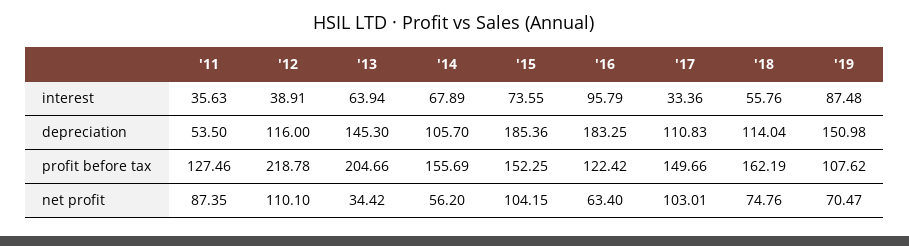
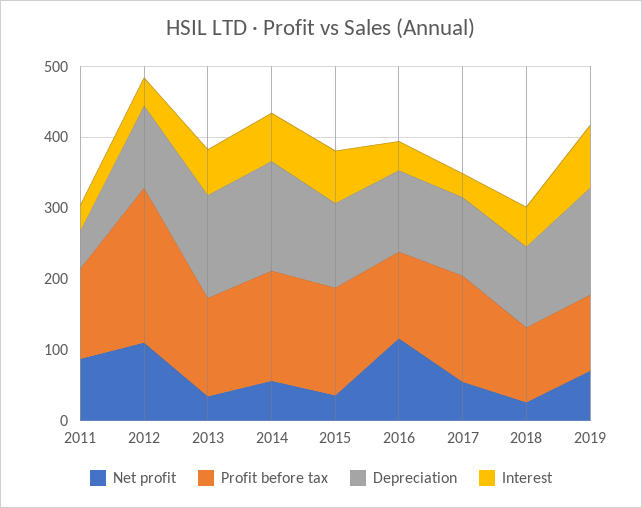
  {
    "interest": {
      "'11": 35.63,
      "'12": 38.91,
      "'13": 63.94,
      "'14": 67.89,
      "'15": 73.55,
-     "'16": 95.79,
+     "'16": 40,
      "'17": 33.36,
      "'18": 55.76,
      "'19": 87.48
    },
    "depreciation": {
      "'11": 53.5,
      "'12": 116,
      "'13": 145.3,
-     "'14": 105.7,
+     "'14": 160,
-     "'15": 185.36,
+     "'15": 120,
-     "'16": 183.25,
+     "'16": 120,
      "'17": 110.83,
      "'18": 114.04,
      "'19": 150.98
    },
    "profit before tax": {
      "'11": 127.46,
      "'12": 218.78,
-     "'13": 204.66,
+     "'13": 140,
      "'14": 155.69,
      "'15": 152.25,
      "'16": 122.42,
      "'17": 149.66,
-     "'18": 162.19,
+     "'18": 100,
      "'19": 107.62
    },
    "net profit": {
      "'11": 87.35,
      "'12": 110.1,
      "'13": 34.42,
      "'14": 56.2,
-     "'15": 104.15,
+     "'15": 40,
-     "'16": 63.4,
+     "'16": 120,
-     "'17": 103.01,
+     "'17": 60,
-     "'18": 74.76,
+     "'18": 20,
      "'19": 70.47
    }
  }

